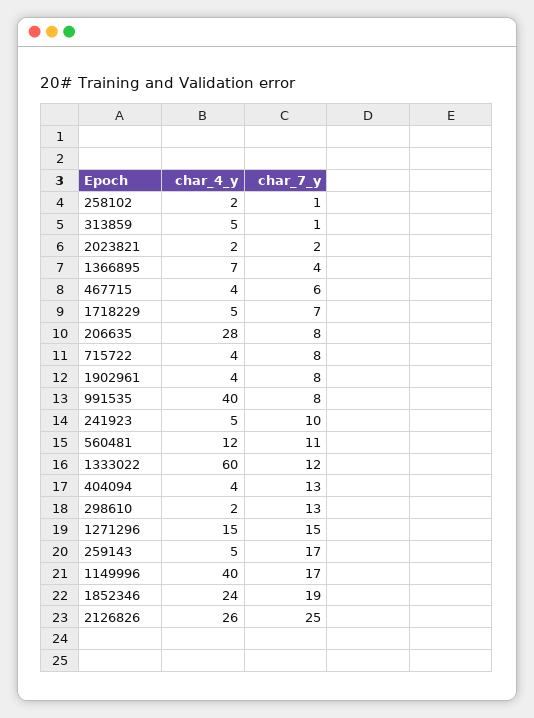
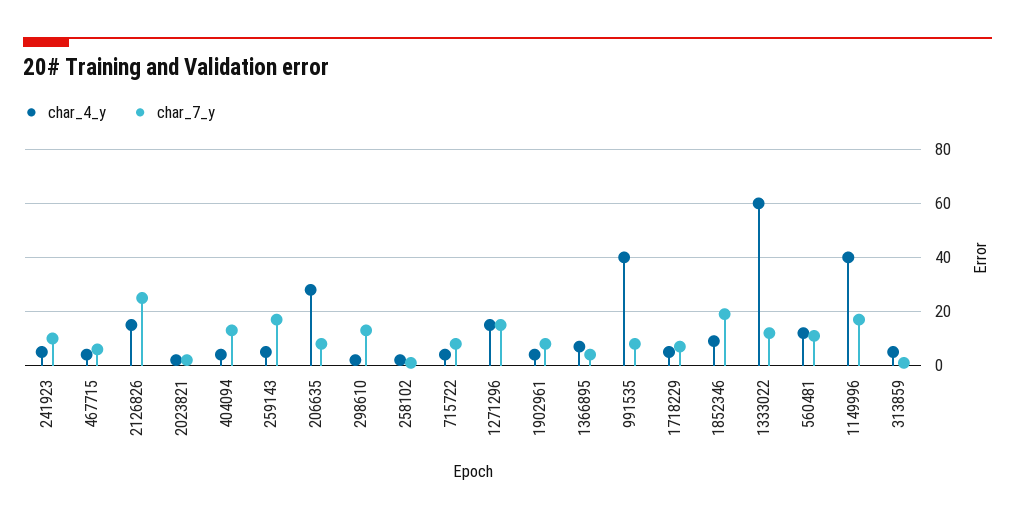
  {
    "char_4_y": {
      "258102": 2,
      "313859": 5,
      "2023821": 2,
      "1366895": 7,
      "467715": 4,
      "1718229": 5,
      "206635": 28,
      "715722": 4,
      "1902961": 4,
      "991535": 40,
      "241923": 5,
      "560481": 12,
      "1333022": 60,
      "404094": 4,
      "298610": 2,
      "1271296": 15,
      "259143": 5,
      "1149996": 40,
-     "1852346": 24,
+     "1852346": 10,
-     "2126826": 26
+     "2126826": 15
    },
    "char_7_y": {
      "258102": 1,
      "313859": 1,
      "2023821": 2,
      "1366895": 4,
      "467715": 6,
      "1718229": 7,
      "206635": 8,
      "715722": 8,
      "1902961": 8,
      "991535": 8,
      "241923": 10,
      "560481": 11,
      "1333022": 12,
      "404094": 13,
      "298610": 13,
      "1271296": 15,
      "259143": 17,
      "1149996": 17,
      "1852346": 19,
      "2126826": 25
    }
  }

